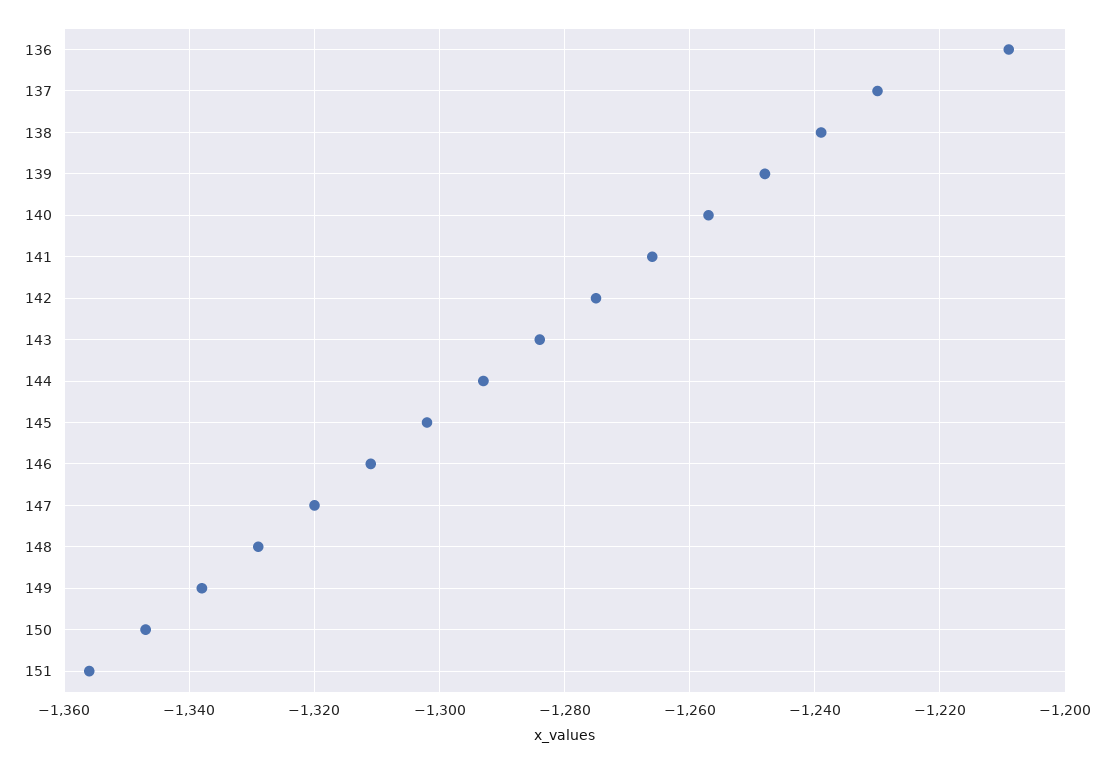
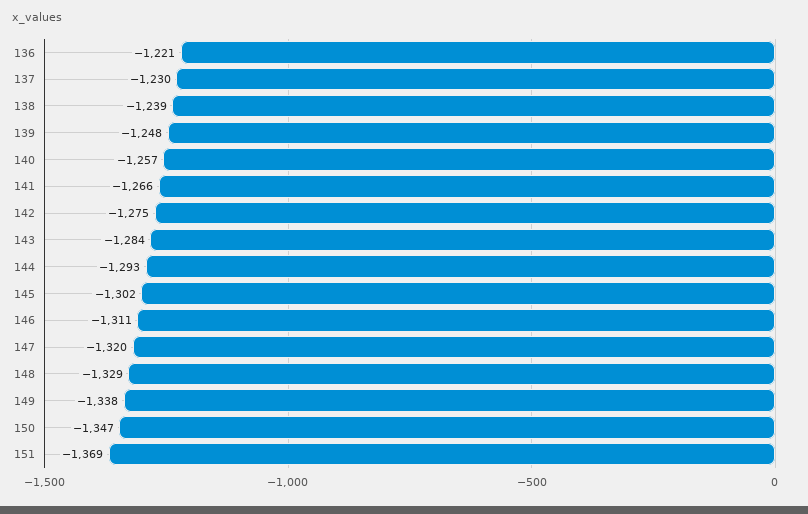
  {
-   "136": -1210,
+   "136": -1221,
    "137": -1230,
    "138": -1239,
    "139": -1248,
    "140": -1257,
    "141": -1266,
    "142": -1275,
    "143": -1284,
    "144": -1293,
    "145": -1302,
    "146": -1311,
    "147": -1320,
    "148": -1329,
    "149": -1338,
    "150": -1347,
-   "151": -1355
+   "151": -1369
  }

